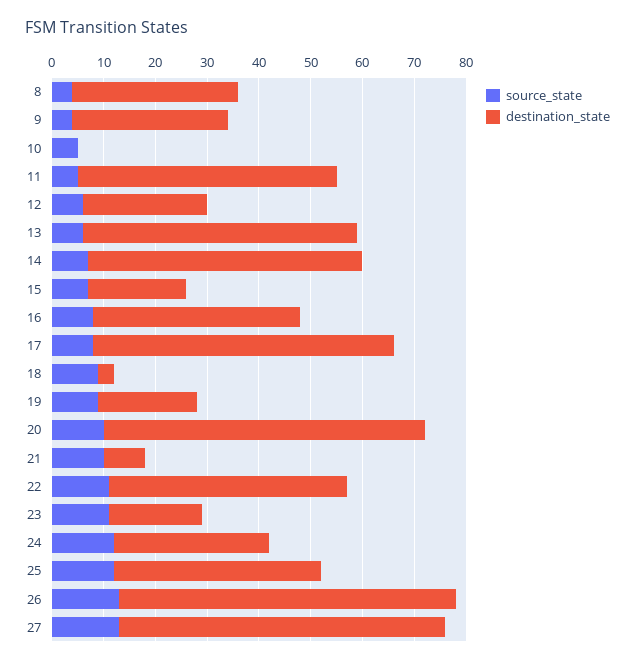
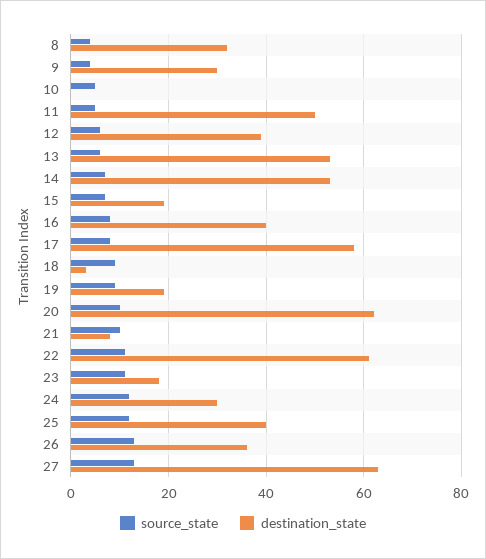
  {
    "source_state": {
      "8": 5,
      "9": 5,
      "10": 5,
      "11": 5,
      "12": 5,
      "13": 5,
      "14": 5,
      "15": 5,
      "16": 10,
      "17": 10,
      "18": 10,
      "19": 10,
      "20": 10,
      "21": 10,
      "22": 10,
      "23": 10,
      "24": 10,
      "25": 10,
      "26": 15,
      "27": 15
    },
    "destination_state": {
      "8": 30,
      "9": 30,
      "10": 0,
      "11": 50,
-     "12": 25,
+     "12": 40,
      "13": 55,
      "14": 55,
      "15": 20,
      "16": 40,
      "17": 60,
      "18": 5,
      "19": 20,
      "20": 60,
      "21": 10,
-     "22": 45,
+     "22": 60,
      "23": 20,
      "24": 30,
      "25": 40,
-     "26": 65,
+     "26": 35,
      "27": 65
    }
  }

